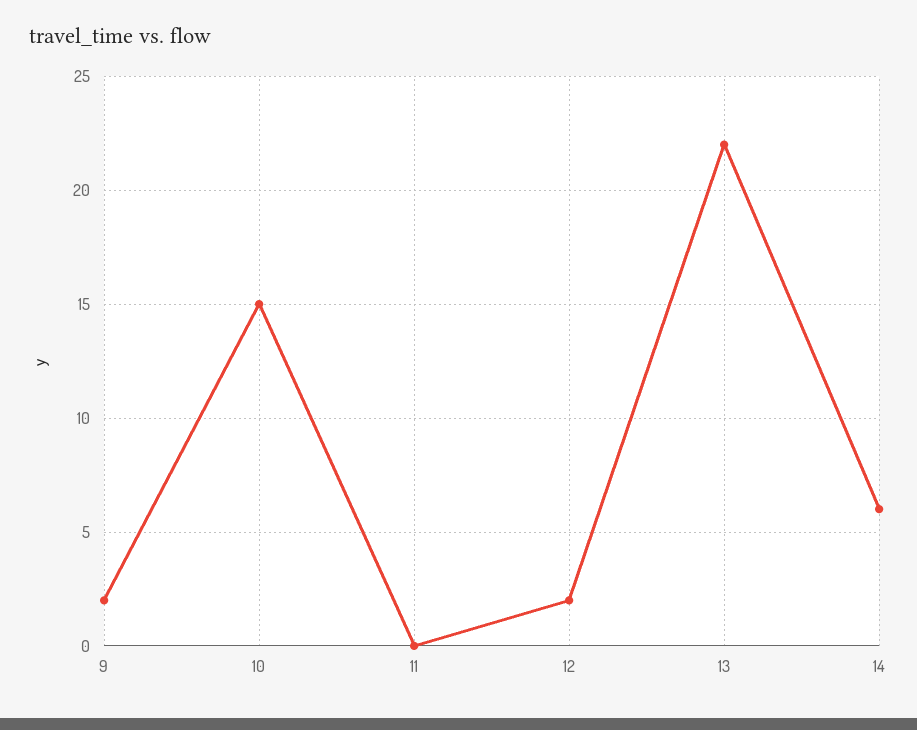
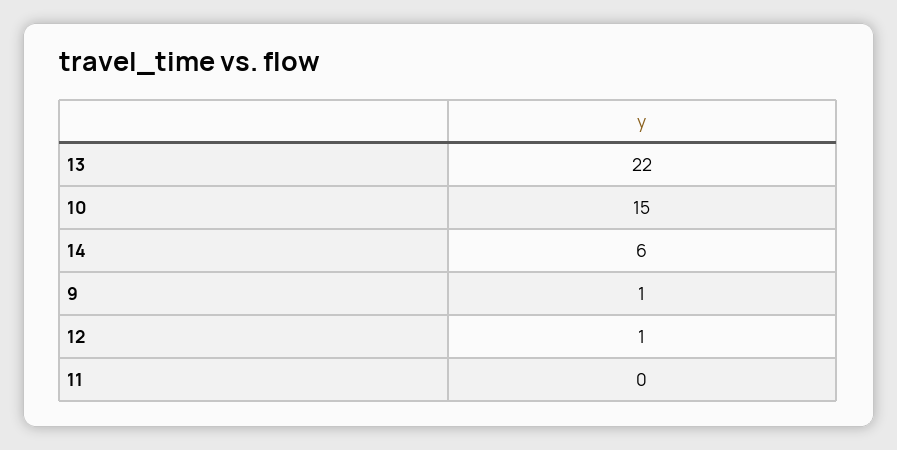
  {
-   "9": 2,
+   "9": 1,
    "10": 15,
    "11": 0,
-   "12": 2,
+   "12": 1,
    "13": 22,
    "14": 6
  }

